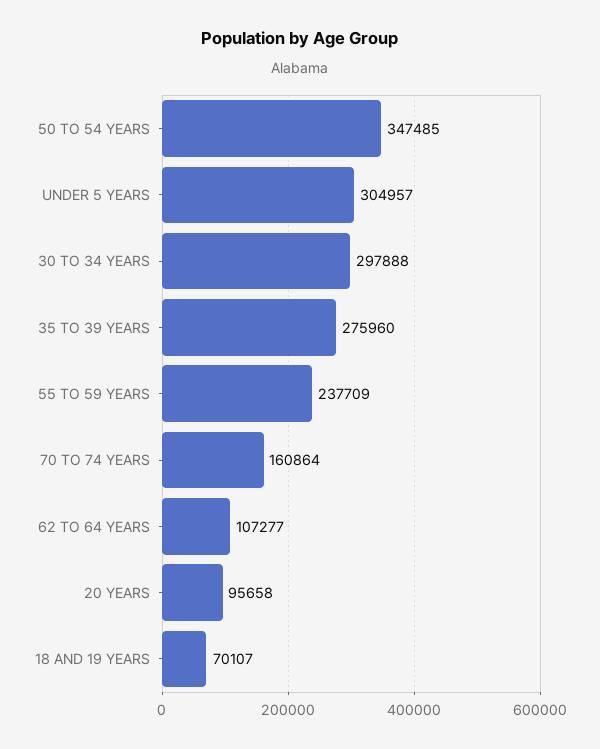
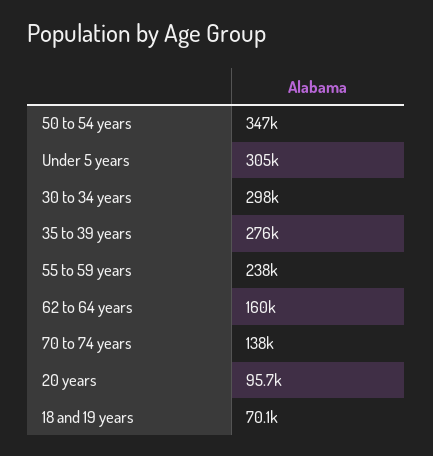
  {
    "50 TO 54 YEARS": 347485,
    "UNDER 5 YEARS": 304957,
    "30 TO 34 YEARS": 297888,
    "35 TO 39 YEARS": 275960,
    "55 TO 59 YEARS": 237709,
-   "70 TO 74 YEARS": 160864,
+   "70 TO 74 YEARS": 138000,
-   "62 TO 64 YEARS": 107277,
+   "62 TO 64 YEARS": 160000,
    "20 YEARS": 95658,
    "18 AND 19 YEARS": 70107
  }

